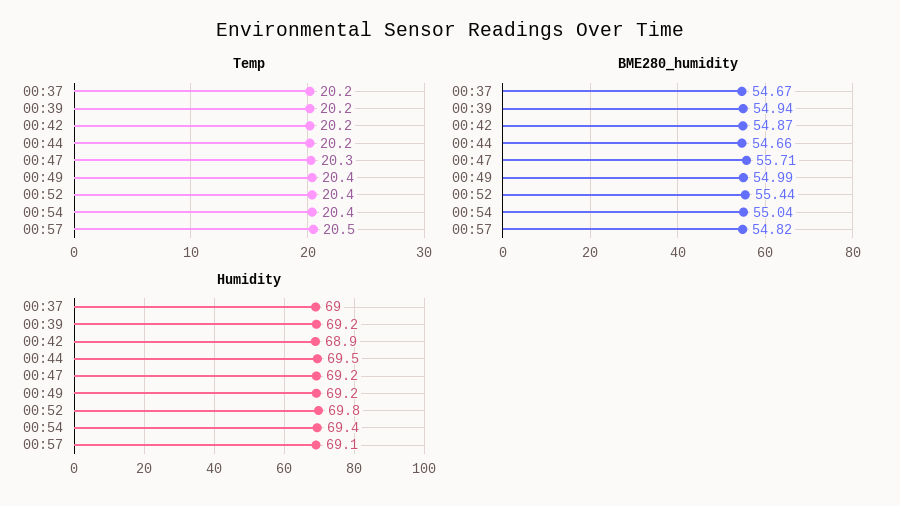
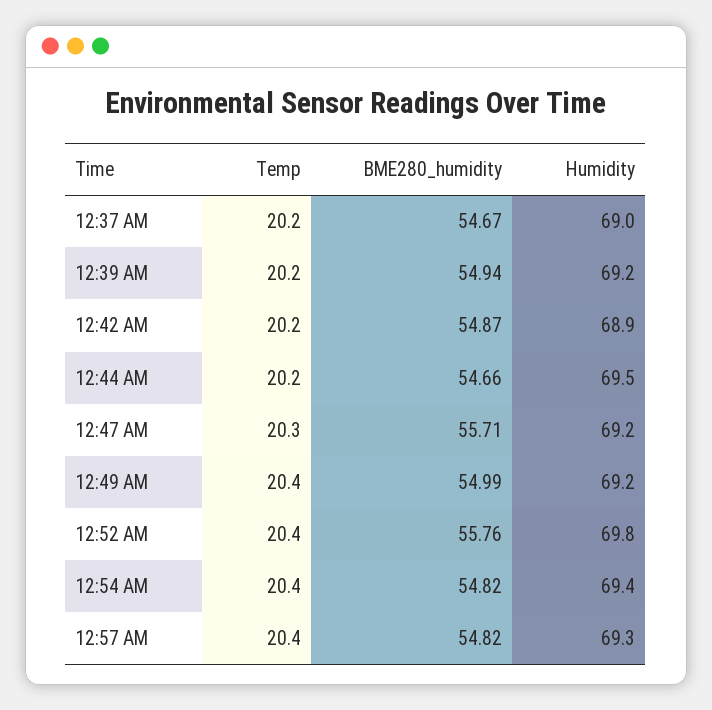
  {
    "Temp": {
      "00:37": 20.2,
      "00:39": 20.2,
      "00:42": 20.2,
      "00:44": 20.2,
      "00:47": 20.3,
      "00:49": 20.4,
      "00:52": 20.4,
      "00:54": 20.4,
-     "00:57": 20.5
+     "00:57": 20.4
    },
    "BME280_humidity": {
      "00:37": 54.67,
      "00:39": 54.94,
      "00:42": 54.87,
      "00:44": 54.66,
      "00:47": 55.71,
      "00:49": 54.99,
-     "00:52": 55.44,
+     "00:52": 55.76,
-     "00:54": 55.04,
+     "00:54": 54.82,
      "00:57": 54.82
    },
    "Humidity": {
      "00:37": 69,
      "00:39": 69.2,
      "00:42": 68.9,
      "00:44": 69.5,
      "00:47": 69.2,
      "00:49": 69.2,
      "00:52": 69.8,
      "00:54": 69.4,
-     "00:57": 69.1
+     "00:57": 69.3
    }
  }

